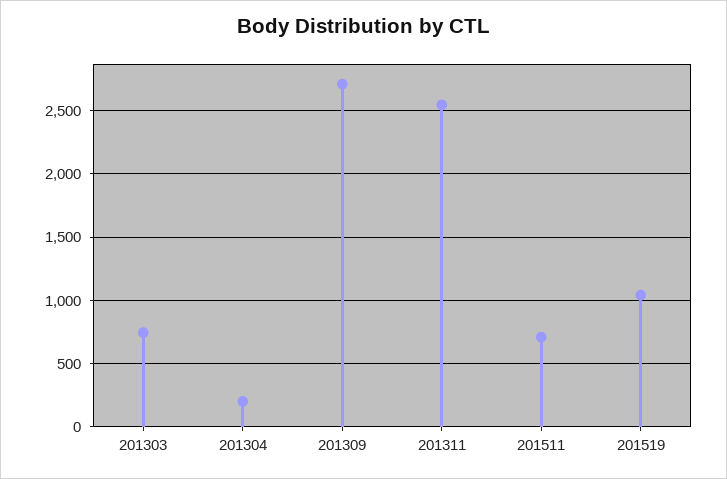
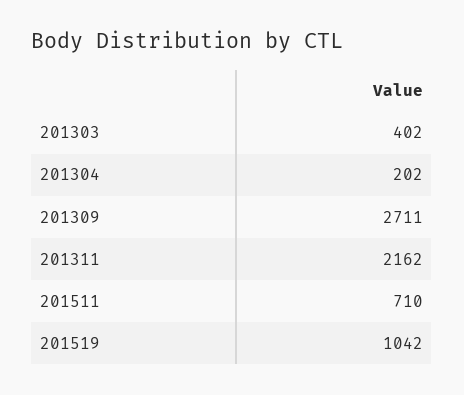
  {
-   "201303": 750,
+   "201303": 402,
    "201304": 202,
    "201309": 2711,
-   "201311": 2550,
+   "201311": 2162,
    "201511": 710,
    "201519": 1042
  }

